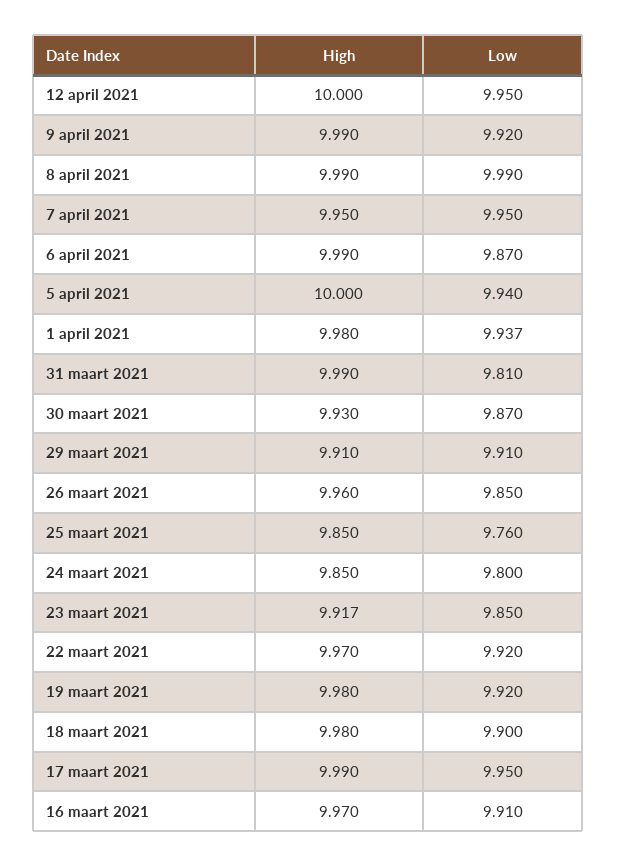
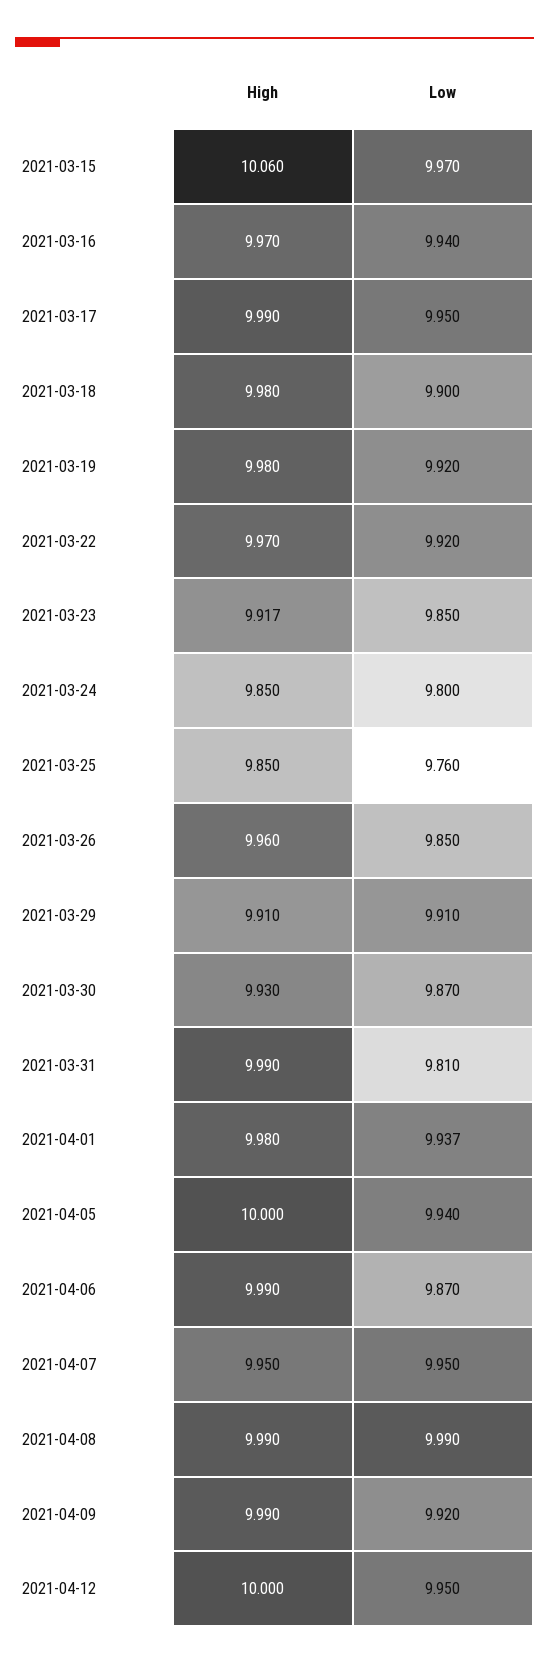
  {
    "High": {
      "12 april 2021": 10,
      "9 april 2021": 9.99,
      "8 april 2021": 9.99,
      "7 april 2021": 9.95,
      "6 april 2021": 9.99,
      "5 april 2021": 10,
      "1 april 2021": 9.98,
      "31 maart 2021": 9.99,
      "30 maart 2021": 9.93,
      "29 maart 2021": 9.91,
      "26 maart 2021": 9.96,
      "25 maart 2021": 9.85,
      "24 maart 2021": 9.85,
      "23 maart 2021": 9.917,
      "22 maart 2021": 9.97,
      "19 maart 2021": 9.98,
      "18 maart 2021": 9.98,
      "17 maart 2021": 9.99,
-     "16 maart 2021": 9.97
+     "16 maart 2021": 9.97,
+     "2021-03-15": 10.06
    },
    "Low": {
      "12 april 2021": 9.95,
      "9 april 2021": 9.92,
      "8 april 2021": 9.99,
      "7 april 2021": 9.95,
      "6 april 2021": 9.87,
      "5 april 2021": 9.94,
      "1 april 2021": 9.937,
      "31 maart 2021": 9.81,
      "30 maart 2021": 9.87,
      "29 maart 2021": 9.91,
      "26 maart 2021": 9.85,
      "25 maart 2021": 9.76,
      "24 maart 2021": 9.8,
      "23 maart 2021": 9.85,
      "22 maart 2021": 9.92,
      "19 maart 2021": 9.92,
      "18 maart 2021": 9.9,
      "17 maart 2021": 9.95,
-     "16 maart 2021": 9.91
+     "16 maart 2021": 9.94,
+     "2021-03-15": 9.97
    }
  }

